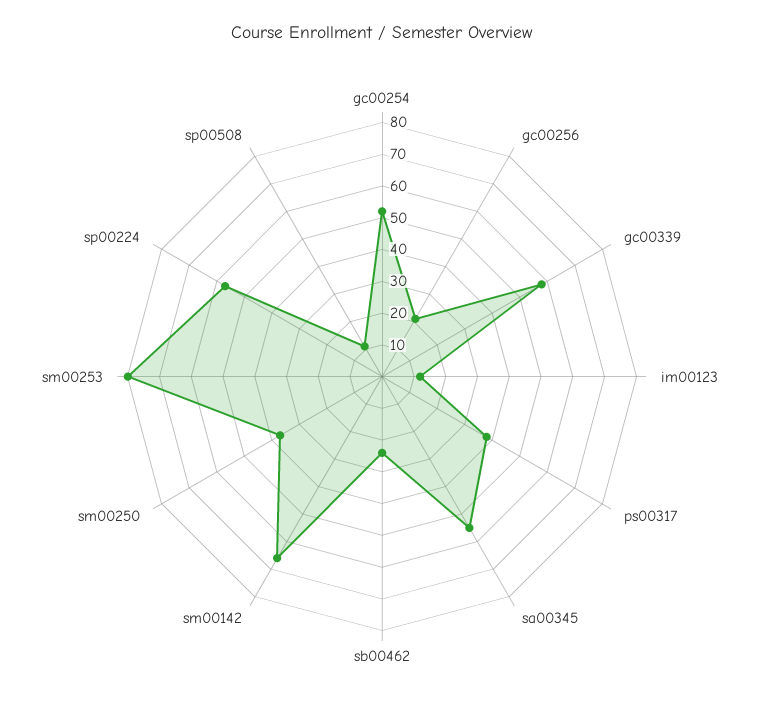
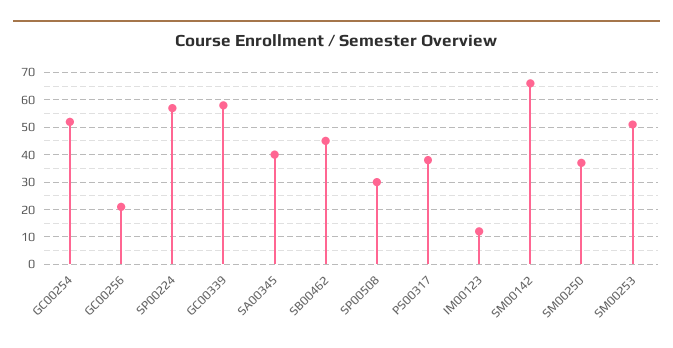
  {
    "gc00254": 50,
    "gc00256": 20,
    "gc00339": 60,
    "im00123": 10,
    "ps00317": 40,
-   "sa00345": 55,
+   "sa00345": 40,
-   "sb00462": 25,
+   "sb00462": 45,
    "sm00142": 65,
    "sm00250": 35,
-   "sm00253": 80,
+   "sm00253": 50,
    "sp00224": 55,
-   "sp00508": 10
+   "sp00508": 30
  }

